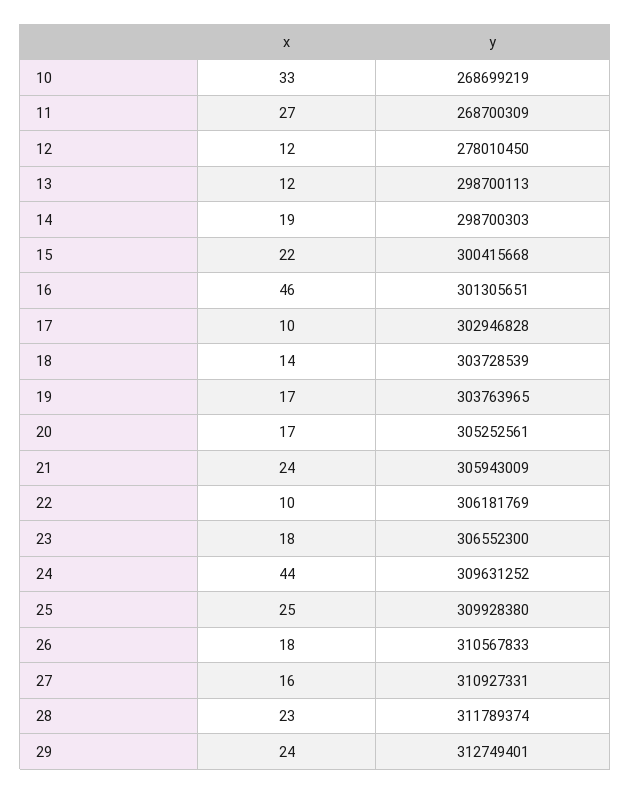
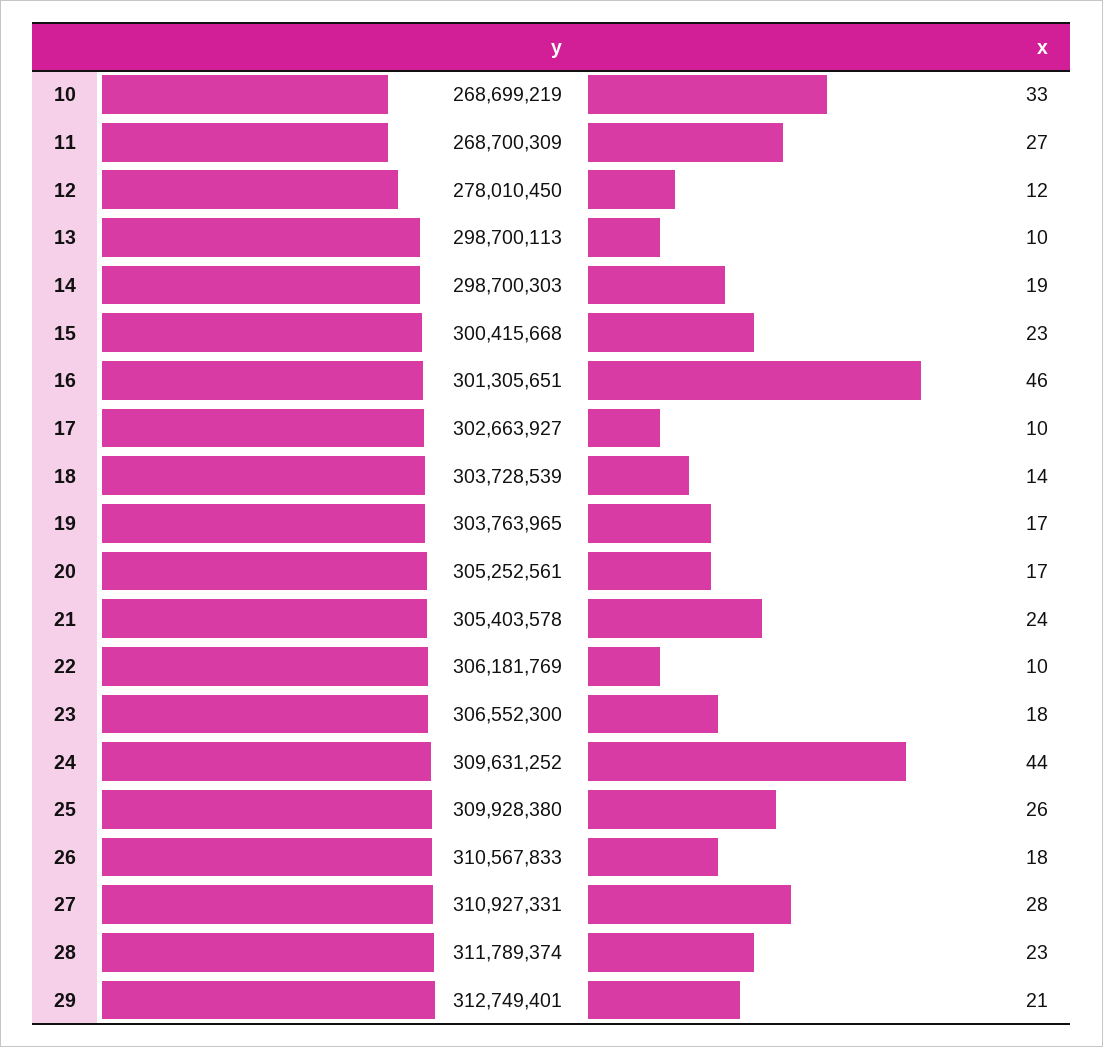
  {
    "x": {
      "10": 33,
      "11": 27,
      "12": 12,
-     "13": 12,
+     "13": 10,
      "14": 19,
-     "15": 22,
+     "15": 23,
      "16": 46,
      "17": 10,
      "18": 14,
      "19": 17,
      "20": 17,
      "21": 24,
      "22": 10,
      "23": 18,
      "24": 44,
-     "25": 25,
+     "25": 26,
      "26": 18,
-     "27": 16,
+     "27": 28,
      "28": 23,
-     "29": 24
+     "29": 21
    },
    "y": {
      "10": 268699219,
      "11": 268700309,
      "12": 278010450,
      "13": 298700113,
      "14": 298700303,
      "15": 300415668,
      "16": 301305651,
-     "17": 302946828,
+     "17": 302663927,
      "18": 303728539,
      "19": 303763965,
      "20": 305252561,
-     "21": 305943009,
+     "21": 305403578,
      "22": 306181769,
      "23": 306552300,
      "24": 309631252,
      "25": 309928380,
      "26": 310567833,
      "27": 310927331,
      "28": 311789374,
      "29": 312749401
    }
  }

